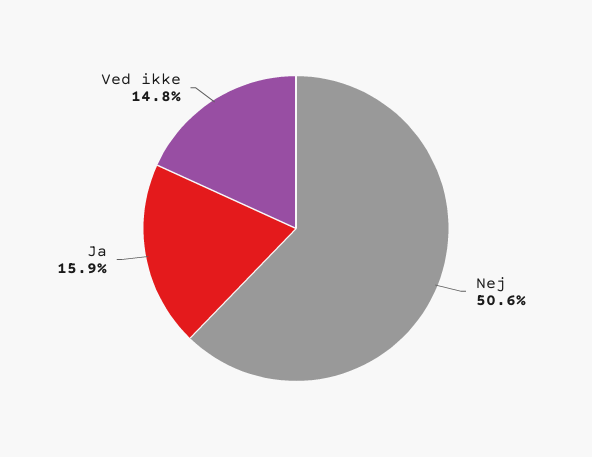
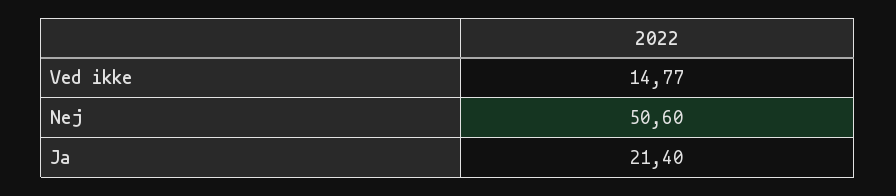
  {
    "Nej": 50.6,
-   "Ja": 15.9,
+   "Ja": 21.4,
    "Ved ikke": 14.77
  }

